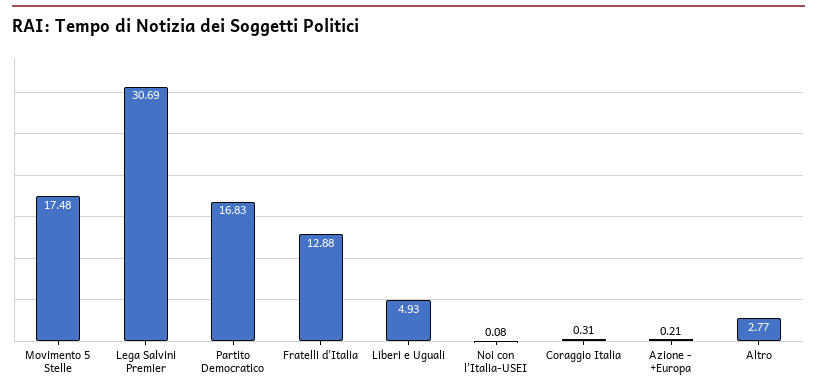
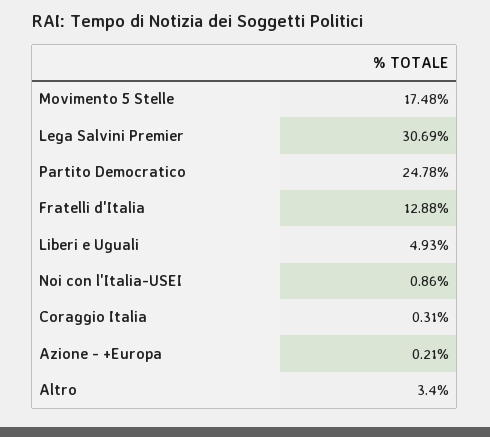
  {
    "Movimento 5 Stelle": 17.48,
    "Lega Salvini Premier": 30.69,
-   "Partito Democratico": 16.83,
+   "Partito Democratico": 24.78,
    "Fratelli d'Italia": 12.88,
    "Liberi e Uguali": 4.93,
-   "Noi con l'Italia-USEI": 0.08,
+   "Noi con l'Italia-USEI": 0.86,
    "Coraggio Italia": 0.31,
    "Azione - +Europa": 0.21,
-   "Altro": 2.77
+   "Altro": 3.4
  }

